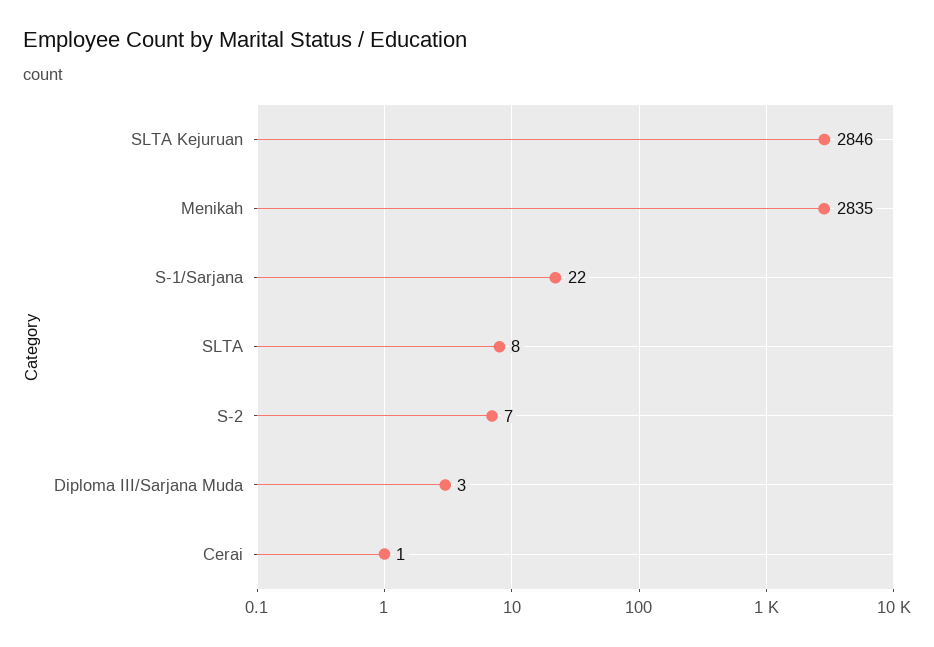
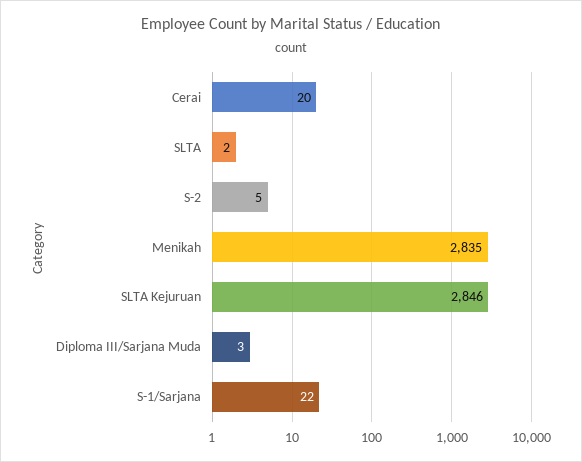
  {
    "SLTA Kejuruan": 2846,
    "Menikah": 2835,
    "S-1/Sarjana": 22,
-   "SLTA": 8,
+   "SLTA": 2,
-   "S-2": 7,
+   "S-2": 5,
    "Diploma III/Sarjana Muda": 3,
-   "Cerai": 1
+   "Cerai": 20
  }

